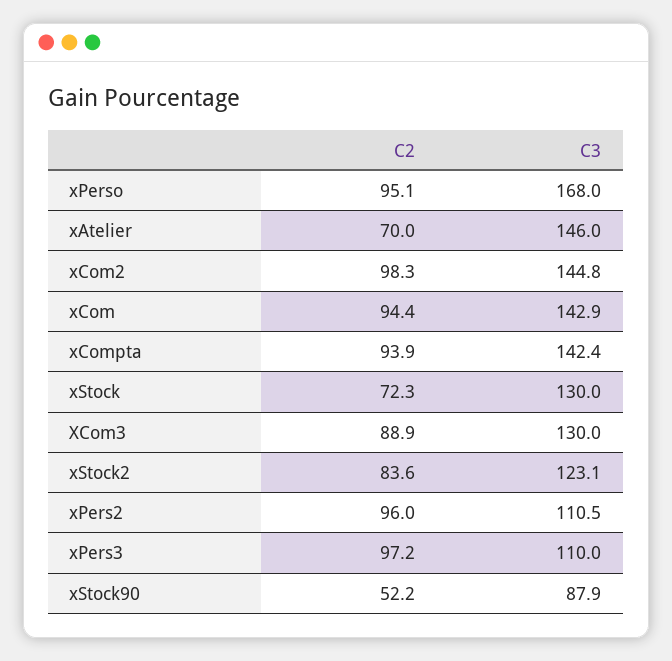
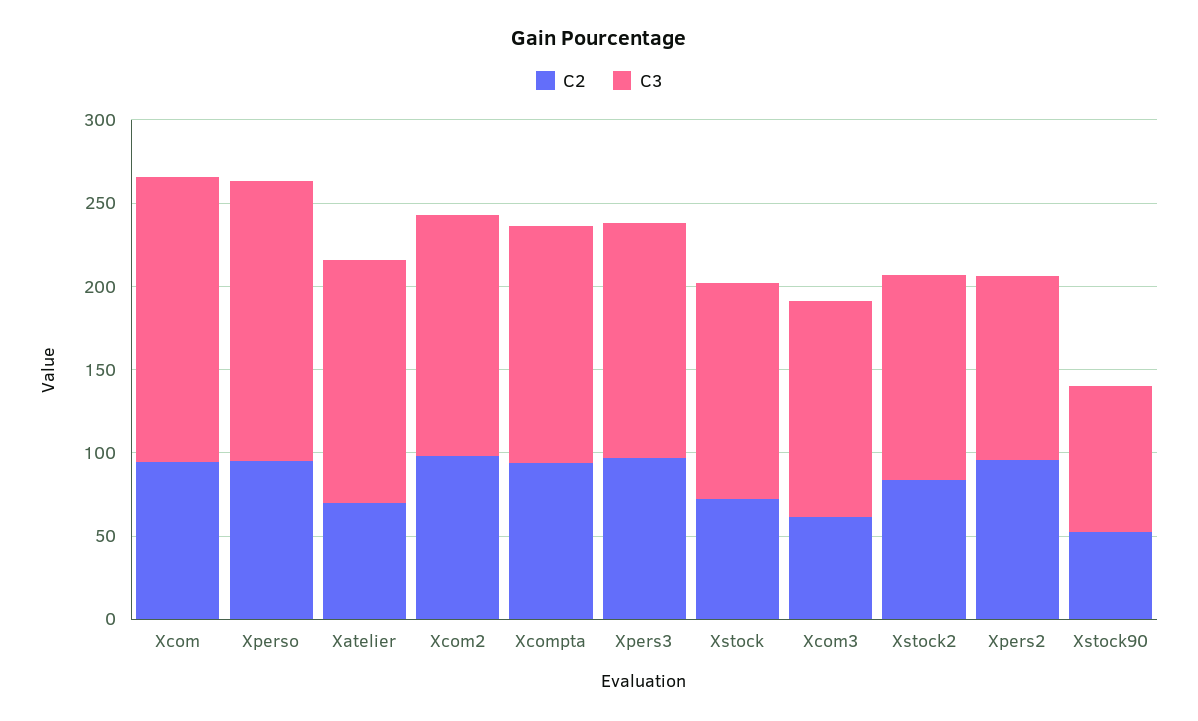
  {
    "C2": {
      "xPerso": 95.1,
      "xAtelier": 70,
      "xCom2": 98.3,
      "xCom": 94.4,
      "xCompta": 93.9,
      "xStock": 72.3,
-     "XCom3": 88.9,
+     "XCom3": 60,
      "xStock2": 83.6,
      "xPers2": 96,
      "xPers3": 97.2,
      "xStock90": 52.2
    },
    "C3": {
      "xPerso": 168,
      "xAtelier": 146,
      "xCom2": 144.8,
-     "xCom": 142.9,
+     "xCom": 170,
      "xCompta": 142.4,
      "xStock": 130,
      "XCom3": 130,
      "xStock2": 123.1,
      "xPers2": 110.5,
-     "xPers3": 110,
+     "xPers3": 140,
      "xStock90": 87.9
    }
  }

